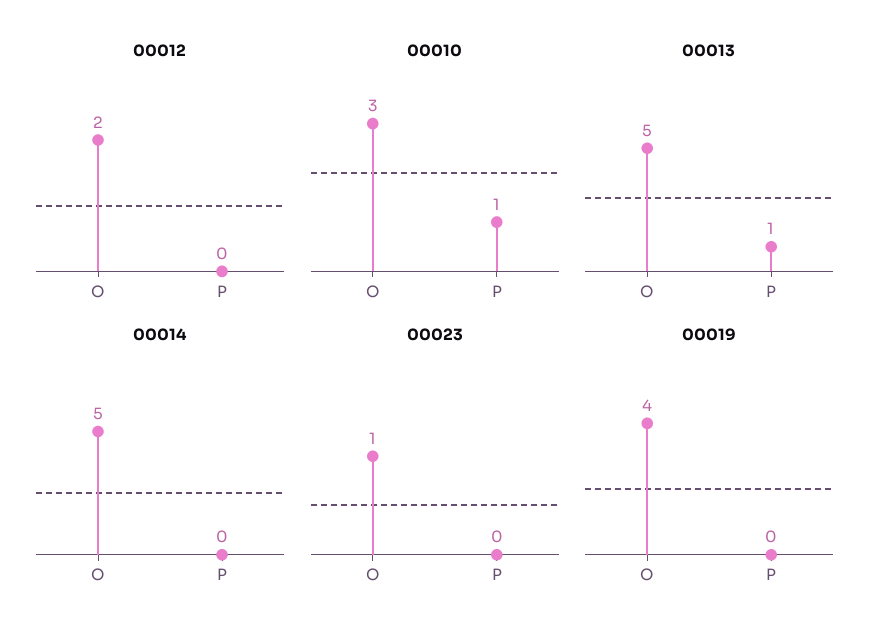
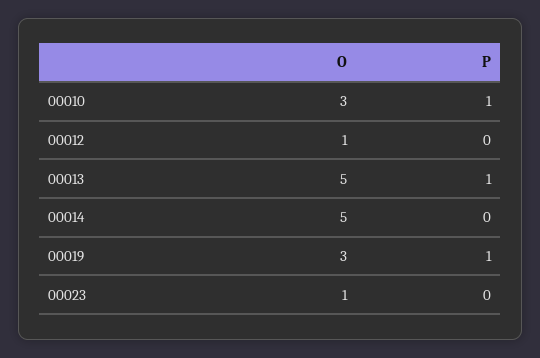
  {
    "00012": {
-     "O": 2,
+     "O": 1,
      "P": 0
    },
    "00010": {
      "O": 3,
      "P": 1
    },
    "00013": {
      "O": 5,
      "P": 1
    },
    "00014": {
      "O": 5,
      "P": 0
    },
    "00023": {
      "O": 1,
      "P": 0
    },
    "00019": {
-     "O": 4,
+     "O": 3,
-     "P": 0
+     "P": 1
    }
  }

